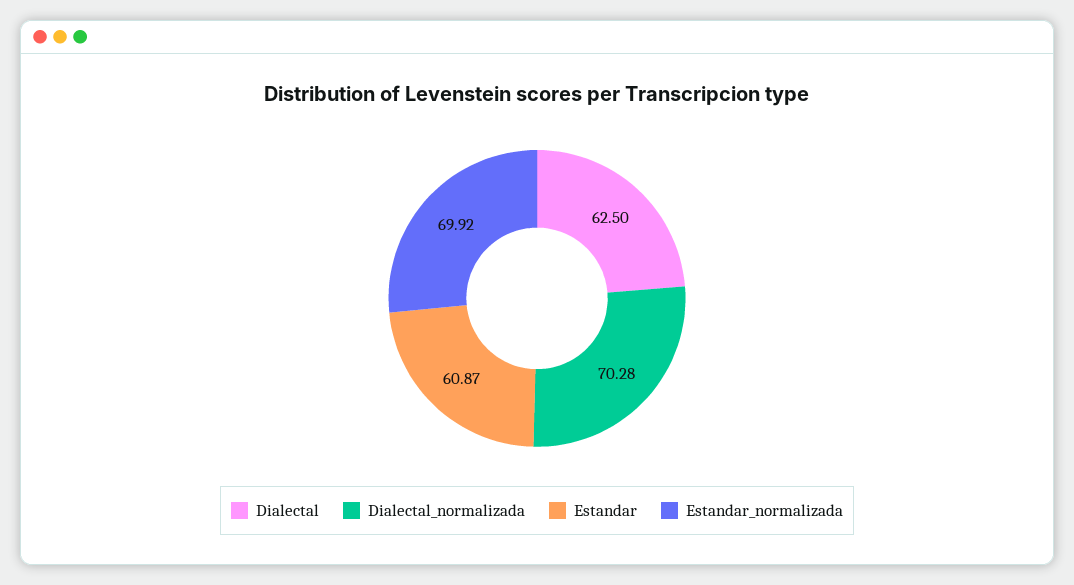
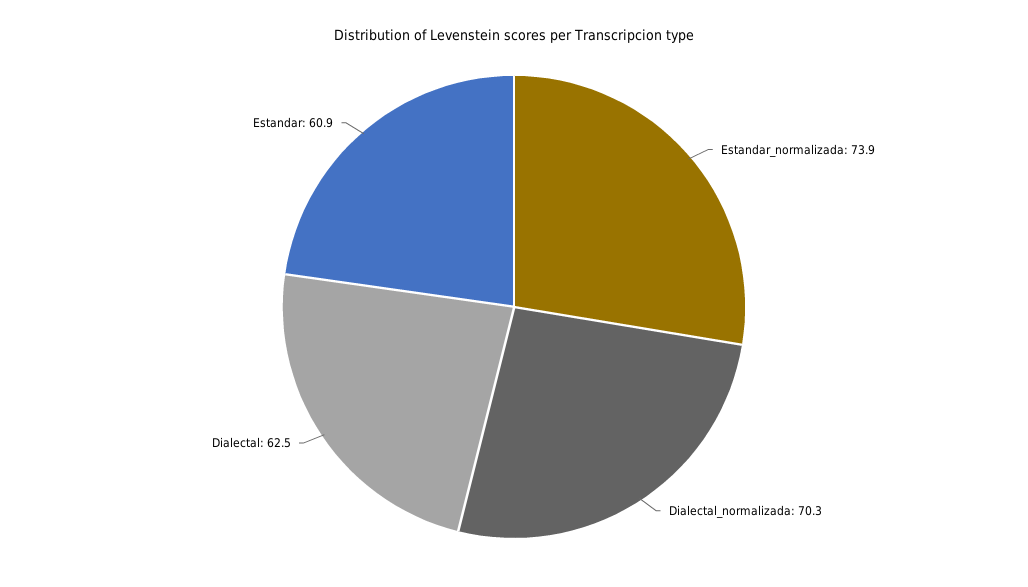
  {
    "Dialectal": 62.5,
    "Dialectal_normalizada": 70.28,
    "Estandar": 60.87,
-   "Estandar_normalizada": 69.92
+   "Estandar_normalizada": 73.9
  }

